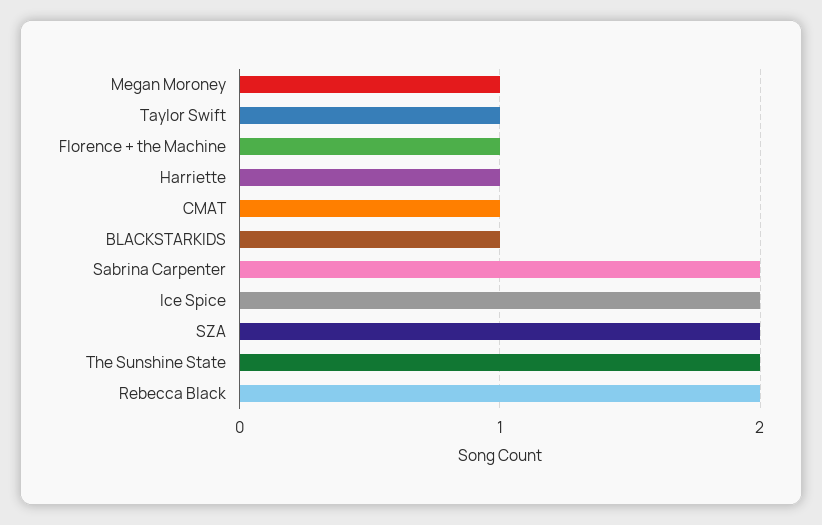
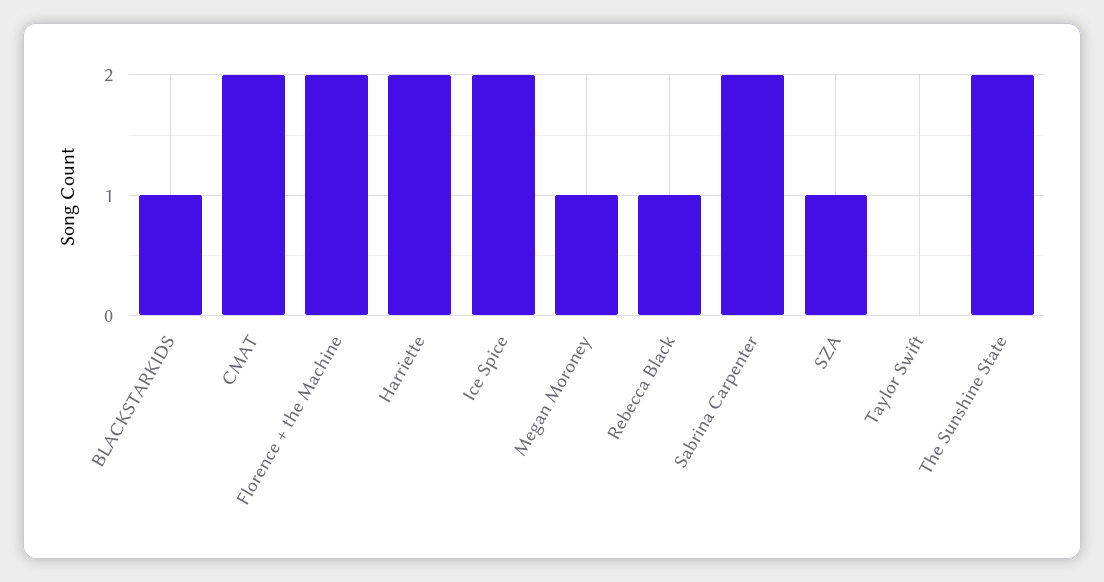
  {
    "Megan Moroney": 1,
-   "Taylor Swift": 1,
+   "Taylor Swift": 0,
-   "Florence + the Machine": 1,
+   "Florence + the Machine": 2,
-   "Harriette": 1,
+   "Harriette": 2,
-   "CMAT": 1,
+   "CMAT": 2,
    "BLACKSTARKIDS": 1,
    "Sabrina Carpenter": 2,
    "Ice Spice": 2,
-   "SZA": 2,
+   "SZA": 1,
    "The Sunshine State": 2,
-   "Rebecca Black": 2
+   "Rebecca Black": 1
  }

